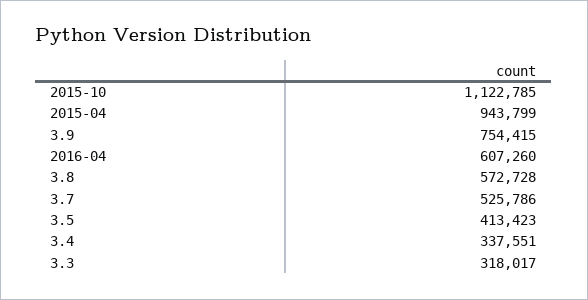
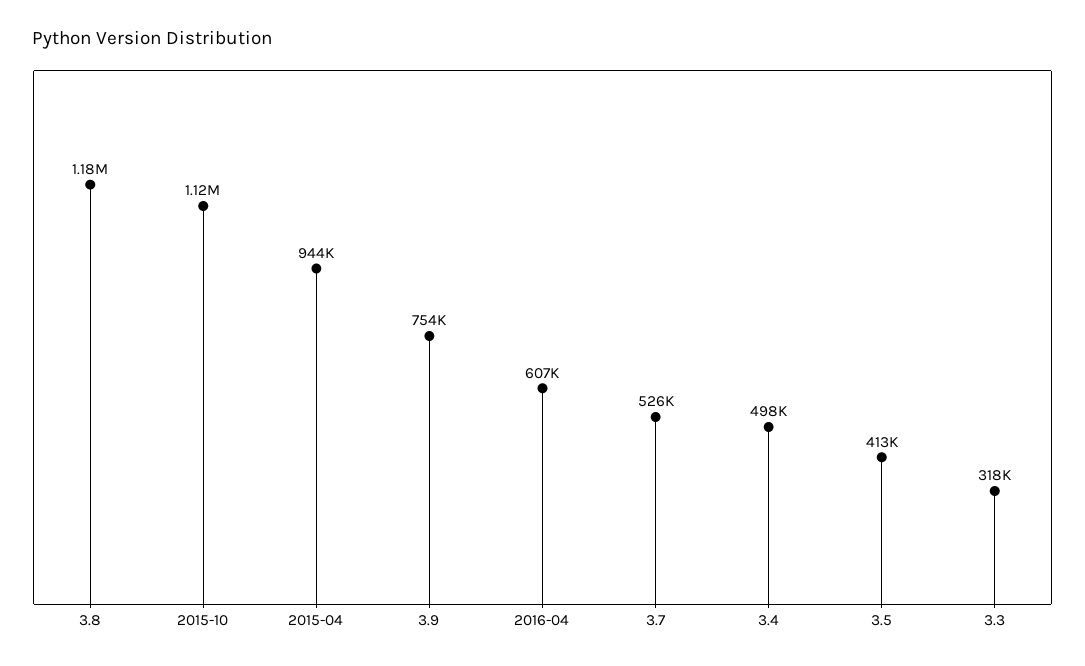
  {
    "2015-10": 1122785,
    "2015-04": 943799,
    "3.9": 754415,
    "2016-04": 607260,
-   "3.8": 572728,
+   "3.8": 1180000,
    "3.7": 525786,
    "3.5": 413423,
-   "3.4": 337551,
+   "3.4": 498000,
    "3.3": 318017
  }

